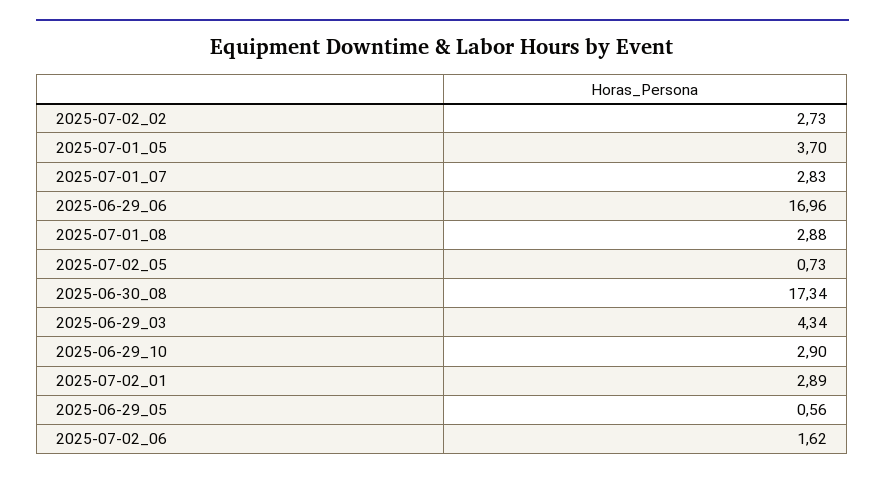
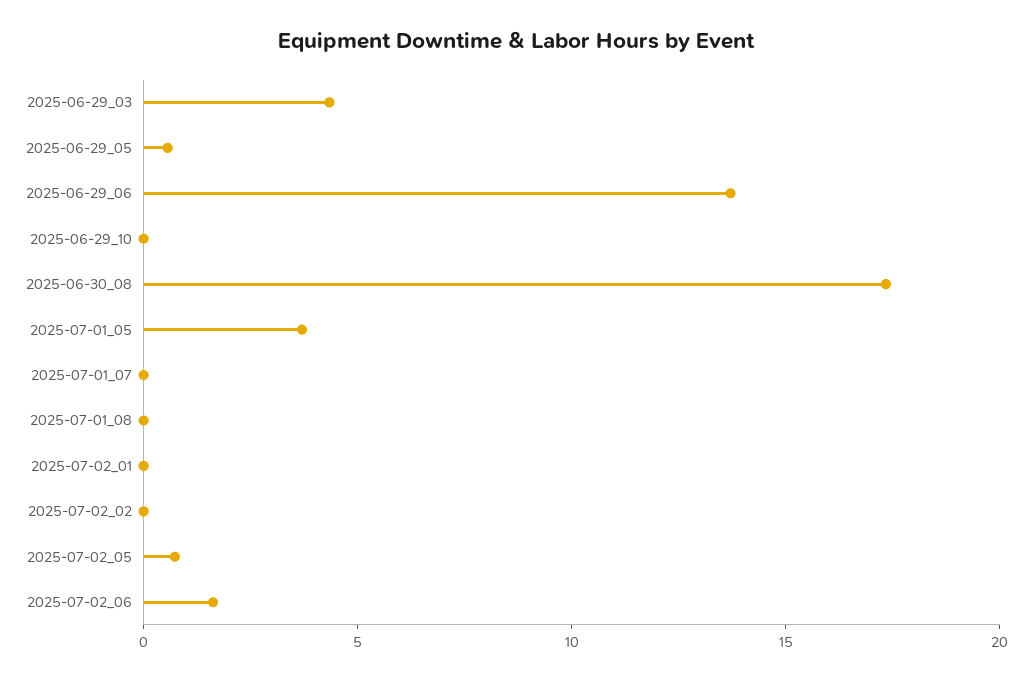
  {
-   "2025-07-02_02": 2.73,
+   "2025-07-02_02": 0,
    "2025-07-01_05": 3.7,
-   "2025-07-01_07": 2.83,
+   "2025-07-01_07": 0,
-   "2025-06-29_06": 16.96,
+   "2025-06-29_06": 14,
-   "2025-07-01_08": 2.88,
+   "2025-07-01_08": 0,
    "2025-07-02_05": 0.73,
    "2025-06-30_08": 17.34,
    "2025-06-29_03": 4.34,
-   "2025-06-29_10": 2.9,
+   "2025-06-29_10": 0,
-   "2025-07-02_01": 2.89,
+   "2025-07-02_01": 0,
    "2025-06-29_05": 0.56,
    "2025-07-02_06": 1.62
  }

